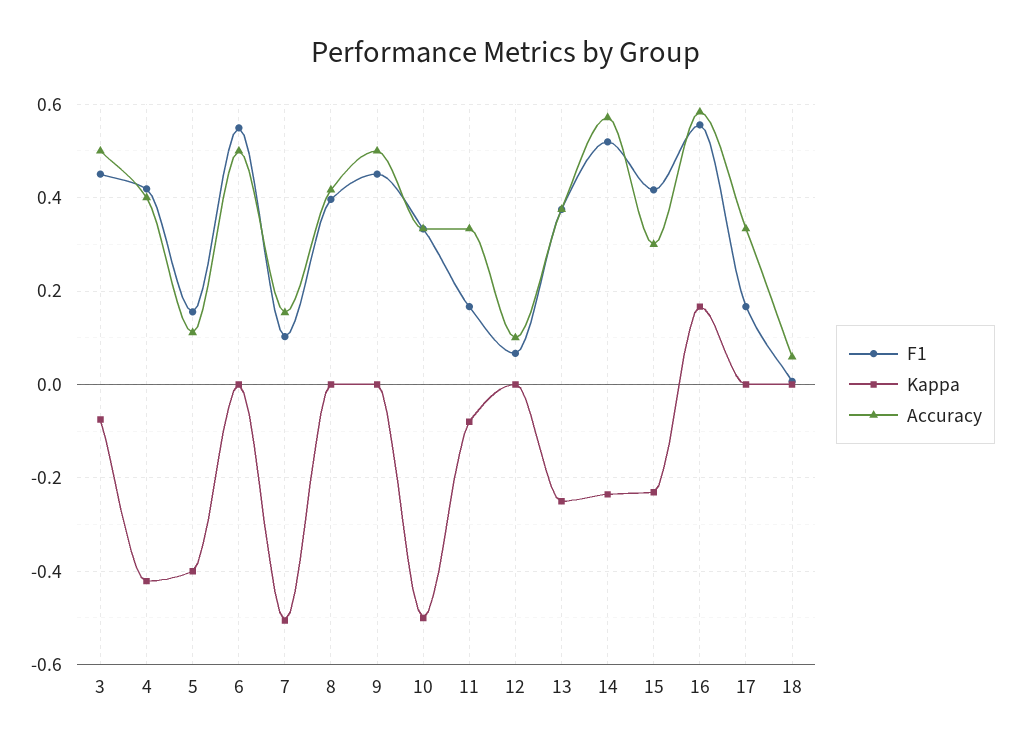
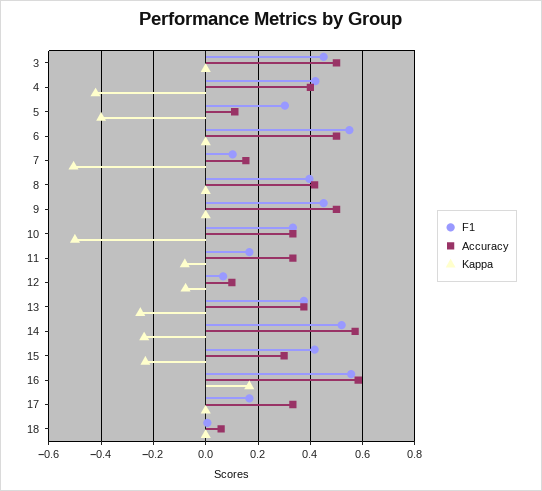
  {
    "F1": {
      "3": 0.46,
      "4": 0.42,
-     "5": 0.16,
+     "5": 0.3,
      "6": 0.54,
      "7": 0.1,
      "8": 0.4,
      "9": 0.46,
      "10": 0.34,
      "11": 0.16,
      "12": 0.06,
      "13": 0.38,
      "14": 0.52,
      "15": 0.42,
      "16": 0.56,
      "17": 0.16,
      "18": 0
    },
    "Kappa": {
-     "3": -0.08,
+     "3": 0,
      "4": -0.42,
      "5": -0.4,
      "6": 0,
      "7": -0.5,
      "8": 0,
      "9": 0,
      "10": -0.5,
      "11": -0.08,
-     "12": 0,
+     "12": -0.075,
      "13": -0.26,
      "14": -0.24,
      "15": -0.24,
      "16": 0.16,
      "17": 0,
      "18": 0
    },
    "Accuracy": {
      "3": 0.5,
      "4": 0.4,
      "5": 0.12,
      "6": 0.5,
      "7": 0.16,
      "8": 0.42,
      "9": 0.5,
      "10": 0.34,
      "11": 0.34,
      "12": 0.1,
      "13": 0.38,
      "14": 0.58,
      "15": 0.3,
      "16": 0.58,
      "17": 0.34,
      "18": 0.06
    }
  }

